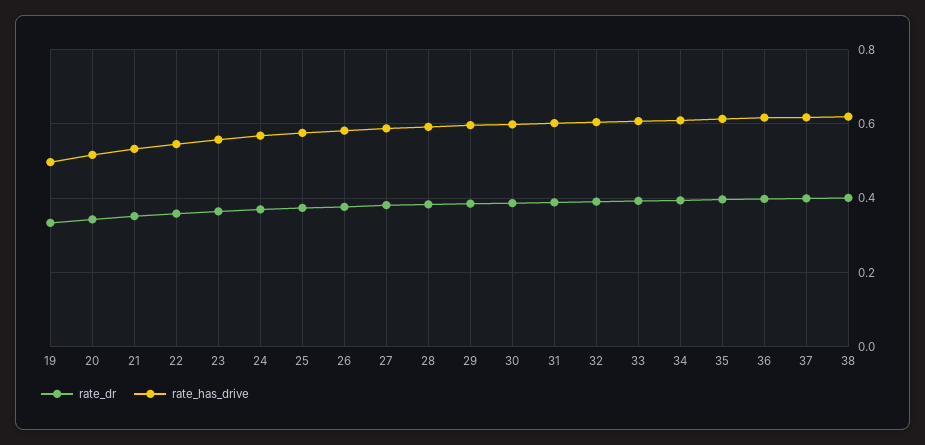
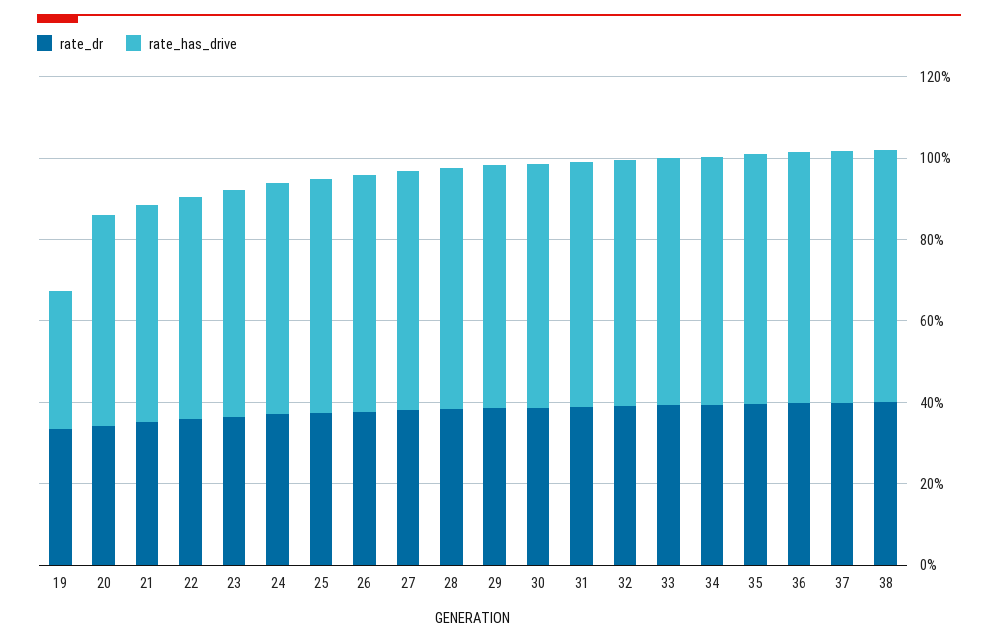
  {
    "rate_dr": {
      "19": 0.34,
      "20": 0.34,
      "21": 0.36,
      "22": 0.36,
      "23": 0.36,
      "24": 0.38,
      "25": 0.38,
      "26": 0.38,
      "27": 0.38,
      "28": 0.38,
      "29": 0.38,
      "30": 0.38,
      "31": 0.38,
      "32": 0.4,
      "33": 0.4,
      "34": 0.4,
      "35": 0.4,
      "36": 0.4,
      "37": 0.4,
      "38": 0.4
    },
    "rate_has_drive": {
-     "19": 0.5,
+     "19": 0.35,
      "20": 0.52,
      "21": 0.54,
      "22": 0.54,
      "23": 0.56,
      "24": 0.56,
      "25": 0.58,
      "26": 0.58,
      "27": 0.58,
      "28": 0.6,
      "29": 0.6,
      "30": 0.6,
      "31": 0.6,
      "32": 0.6,
      "33": 0.6,
      "34": 0.6,
      "35": 0.62,
      "36": 0.62,
      "37": 0.62,
      "38": 0.62
    }
  }

